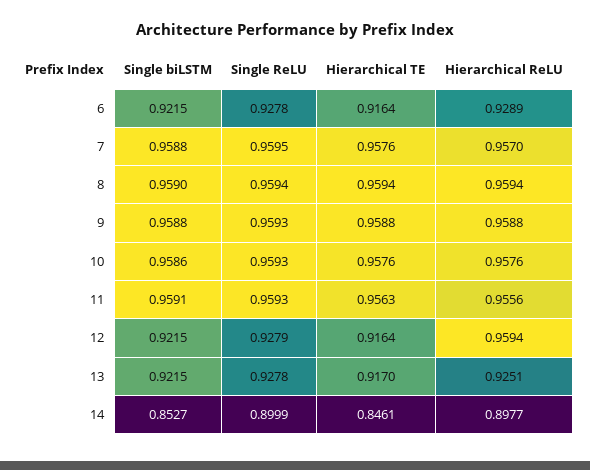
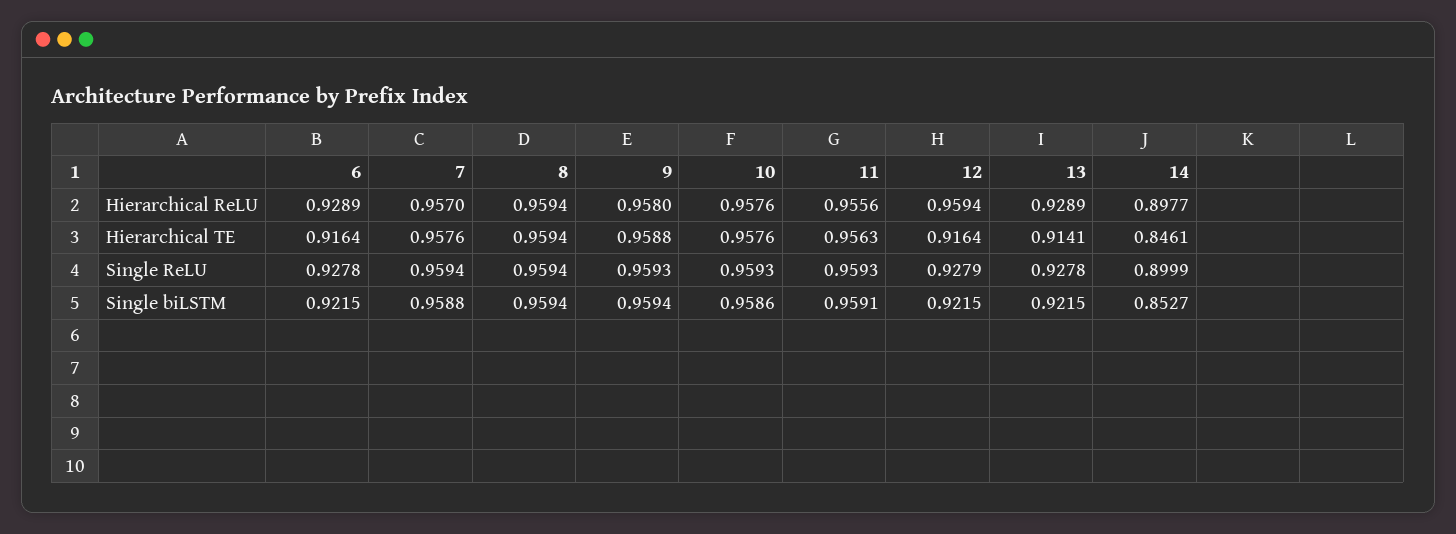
  {
    "Single biLSTM": {
      "6": 0.9215,
      "7": 0.9588,
-     "8": 0.959,
+     "8": 0.9594,
-     "9": 0.9588,
+     "9": 0.9594,
      "10": 0.9586,
      "11": 0.9591,
      "12": 0.9215,
      "13": 0.9215,
      "14": 0.8527
    },
    "Single ReLU": {
      "6": 0.9278,
-     "7": 0.9595,
+     "7": 0.9594,
      "8": 0.9594,
      "9": 0.9593,
      "10": 0.9593,
      "11": 0.9593,
      "12": 0.9279,
      "13": 0.9278,
      "14": 0.8999
    },
    "Hierarchical TE": {
      "6": 0.9164,
      "7": 0.9576,
      "8": 0.9594,
      "9": 0.9588,
      "10": 0.9576,
      "11": 0.9563,
      "12": 0.9164,
-     "13": 0.917,
+     "13": 0.9141,
      "14": 0.8461
    },
    "Hierarchical ReLU": {
      "6": 0.9289,
      "7": 0.957,
      "8": 0.9594,
-     "9": 0.9588,
+     "9": 0.958,
      "10": 0.9576,
      "11": 0.9556,
      "12": 0.9594,
-     "13": 0.9251,
+     "13": 0.9289,
      "14": 0.8977
    }
  }

